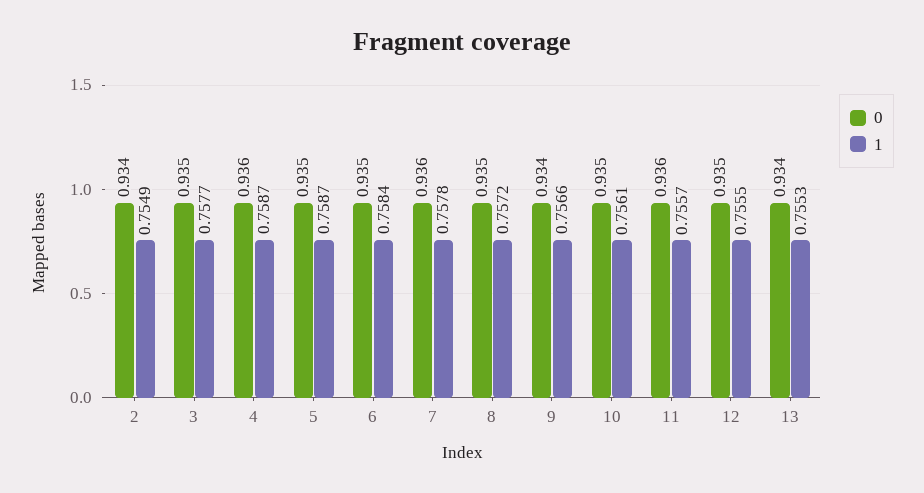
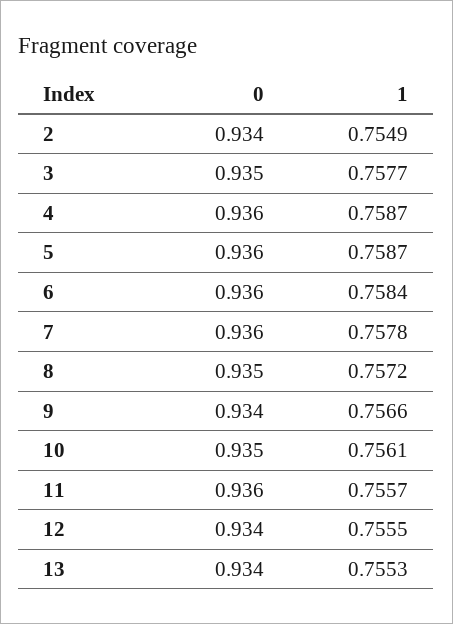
  {
    "0": {
      "2": 0.934,
      "3": 0.935,
      "4": 0.936,
-     "5": 0.935,
+     "5": 0.936,
-     "6": 0.935,
+     "6": 0.936,
      "7": 0.936,
      "8": 0.935,
      "9": 0.934,
      "10": 0.935,
      "11": 0.936,
-     "12": 0.935,
+     "12": 0.934,
      "13": 0.934
    },
    "1": {
      "2": 0.7549,
      "3": 0.7577,
      "4": 0.7587,
      "5": 0.7587,
      "6": 0.7584,
      "7": 0.7578,
      "8": 0.7572,
      "9": 0.7566,
      "10": 0.7561,
      "11": 0.7557,
      "12": 0.7555,
      "13": 0.7553
    }
  }

